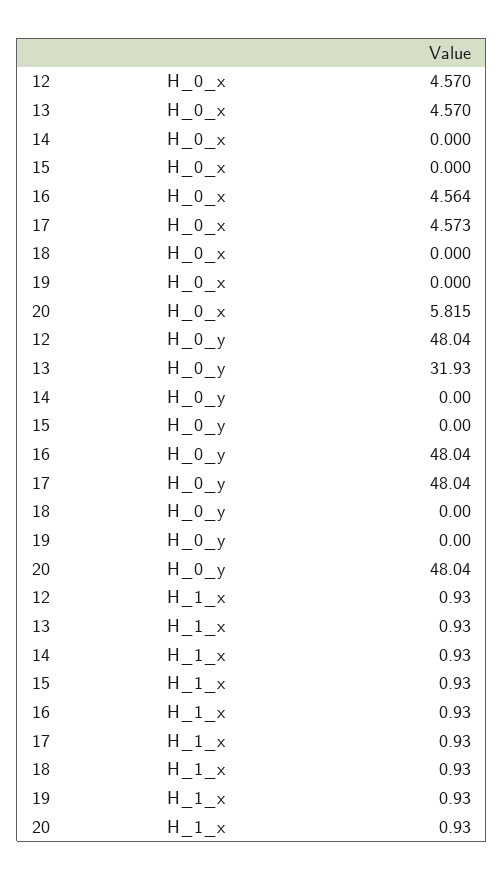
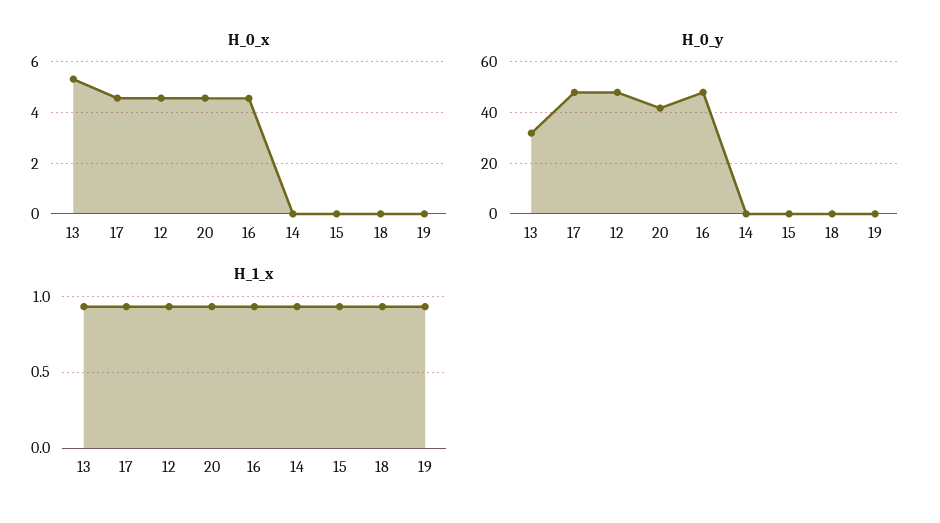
  {
    "H_0_x": {
      "12": 4.57,
-     "13": 4.57,
+     "13": 5.25,
      "14": 0,
      "15": 0,
      "16": 4.564,
      "17": 4.573,
      "18": 0,
      "19": 0,
-     "20": 5.815
+     "20": 4.5
    },
    "H_0_y": {
      "12": 48.04,
      "13": 31.93,
      "14": 0,
      "15": 0,
      "16": 48.04,
      "17": 48.04,
      "18": 0,
      "19": 0,
-     "20": 48.04
+     "20": 42.5
    },
    "H_1_x": {
      "12": 0.93,
      "13": 0.93,
      "14": 0.93,
      "15": 0.93,
      "16": 0.93,
      "17": 0.93,
      "18": 0.93,
      "19": 0.93,
      "20": 0.93
    }
  }

